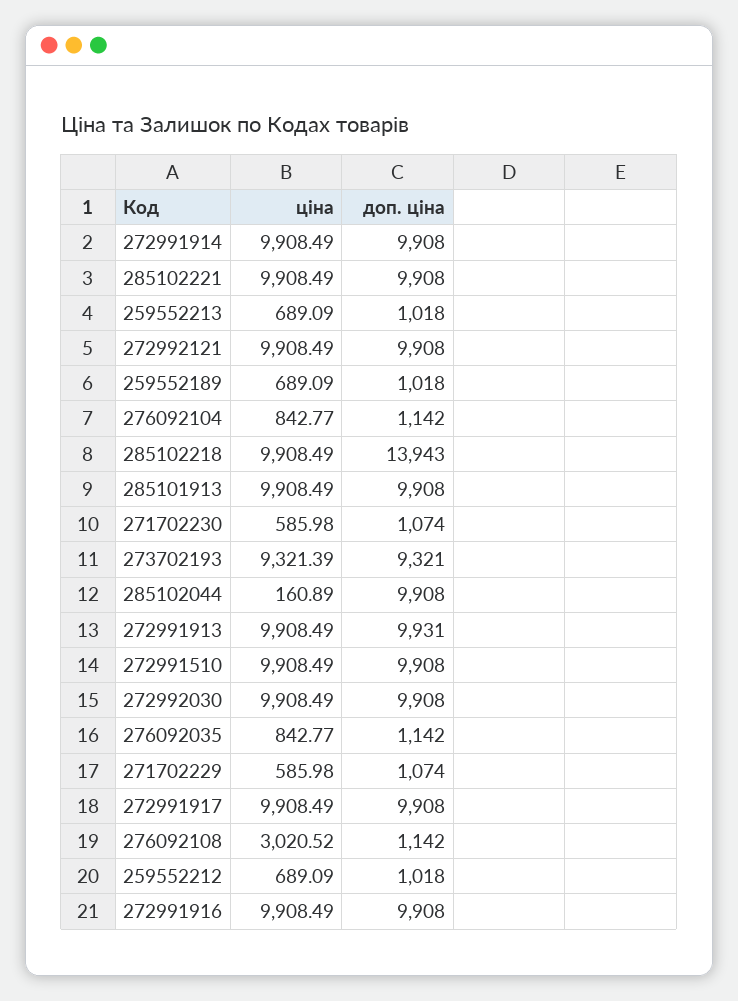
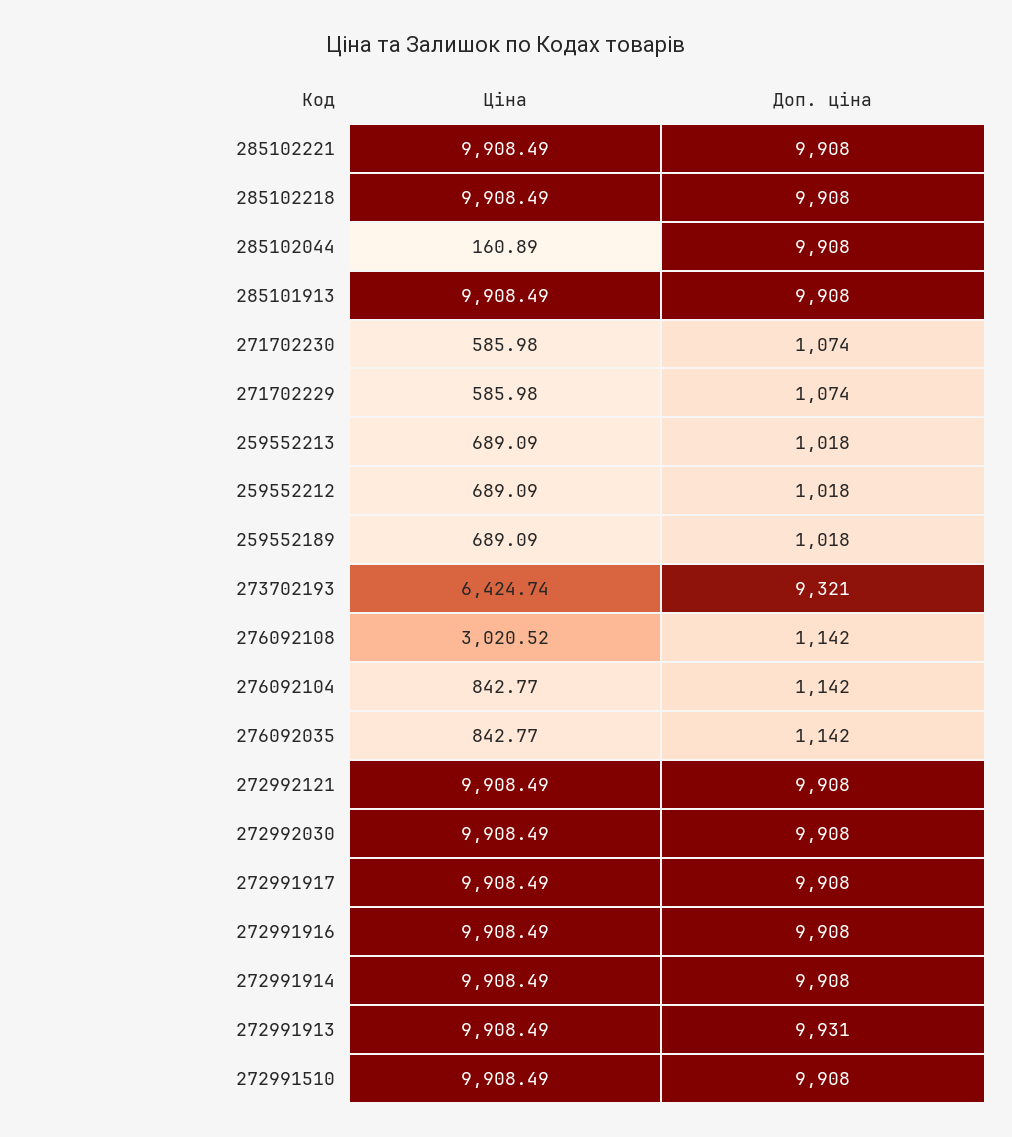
  {
    "ціна": {
      "272991914": 9908.49,
      "285102221": 9908.49,
      "259552213": 689.09,
      "272992121": 9908.49,
      "259552189": 689.09,
      "276092104": 842.77,
      "285102218": 9908.49,
      "285101913": 9908.49,
      "271702230": 585.98,
-     "273702193": 9321.39,
+     "273702193": 6424.74,
      "285102044": 160.89,
      "272991913": 9908.49,
      "272991510": 9908.49,
      "272992030": 9908.49,
      "276092035": 842.77,
      "271702229": 585.98,
      "272991917": 9908.49,
      "276092108": 3020.52,
      "259552212": 689.09,
      "272991916": 9908.49
    },
    "доп. ціна": {
      "272991914": 9908,
      "285102221": 9908,
      "259552213": 1018,
      "272992121": 9908,
      "259552189": 1018,
      "276092104": 1142,
-     "285102218": 13943,
+     "285102218": 9908,
      "285101913": 9908,
      "271702230": 1074,
      "273702193": 9321,
      "285102044": 9908,
      "272991913": 9931,
      "272991510": 9908,
      "272992030": 9908,
      "276092035": 1142,
      "271702229": 1074,
      "272991917": 9908,
      "276092108": 1142,
      "259552212": 1018,
      "272991916": 9908
    }
  }

